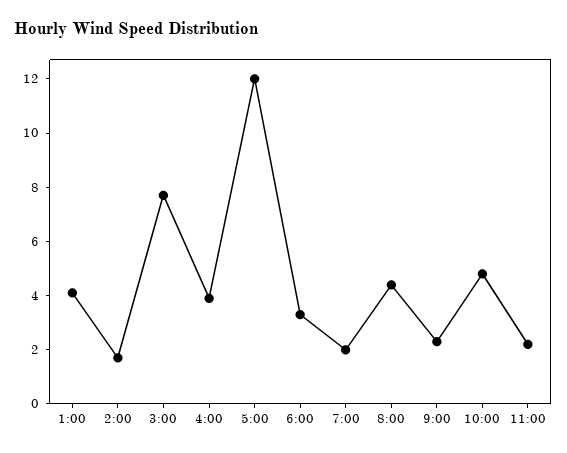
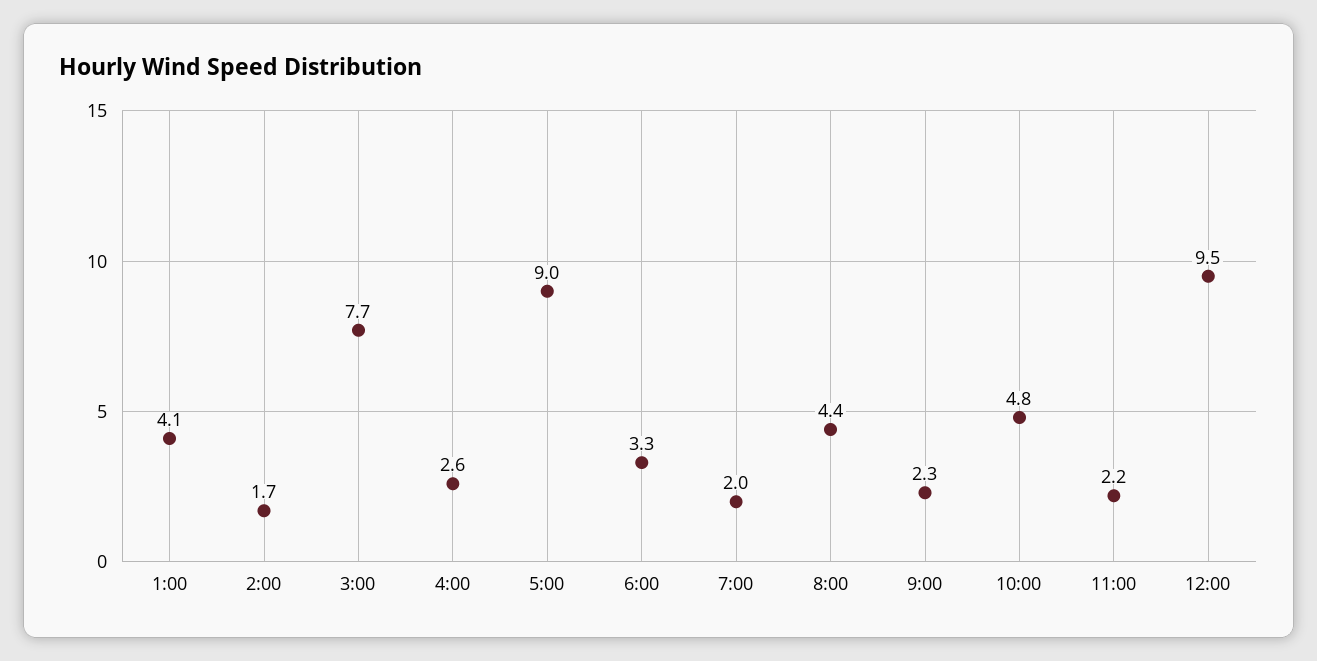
  {
    "1:00": 4.1,
    "2:00": 1.7,
    "3:00": 7.7,
-   "4:00": 4,
+   "4:00": 2.6,
-   "5:00": 12,
+   "5:00": 9,
    "6:00": 3.3,
    "7:00": 2,
    "8:00": 4.4,
    "9:00": 2.3,
    "10:00": 4.8,
-   "11:00": 2.2
+   "11:00": 2.2,
+   "12:00": 9.5
  }

